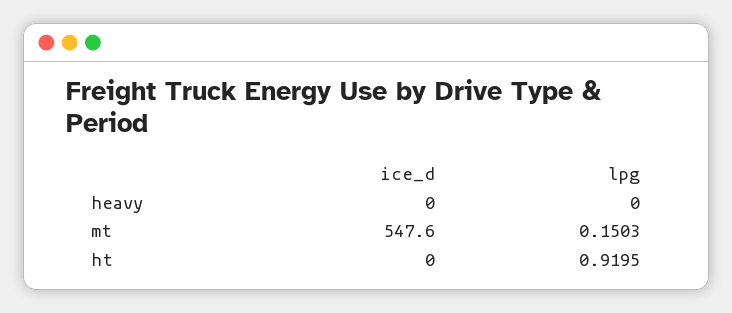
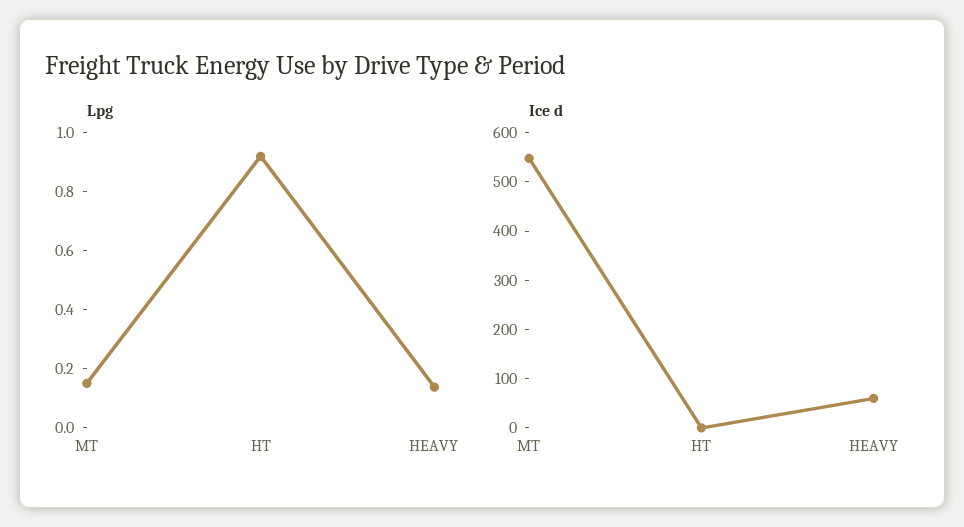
  {
    "ice_d": {
-     "heavy": 0,
+     "heavy": 60,
      "mt": 547.6,
      "ht": 0
    },
    "lpg": {
-     "heavy": 0,
+     "heavy": 0.15,
      "mt": 0.1503,
      "ht": 0.9195
    }
  }

